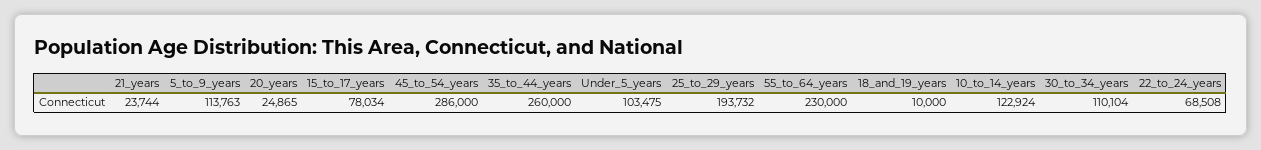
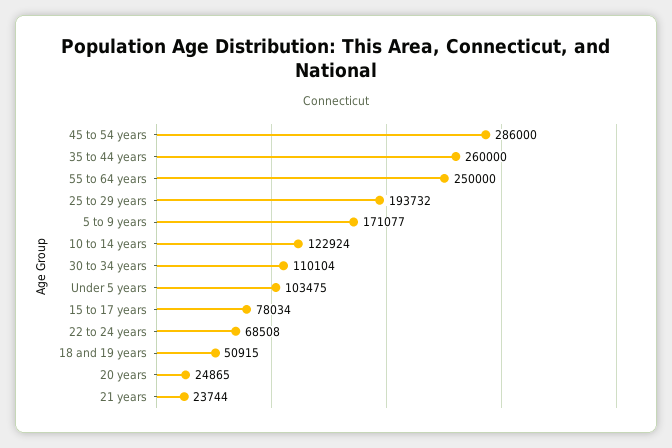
  {
    "21_years": 23744,
-   "5_to_9_years": 113763,
+   "5_to_9_years": 171077,
    "20_years": 24865,
    "15_to_17_years": 78034,
    "45_to_54_years": 286000,
    "35_to_44_years": 260000,
    "Under_5_years": 103475,
    "25_to_29_years": 193732,
-   "55_to_64_years": 230000,
+   "55_to_64_years": 250000,
-   "18_and_19_years": 10000,
+   "18_and_19_years": 50915,
    "10_to_14_years": 122924,
    "30_to_34_years": 110104,
    "22_to_24_years": 68508
  }

